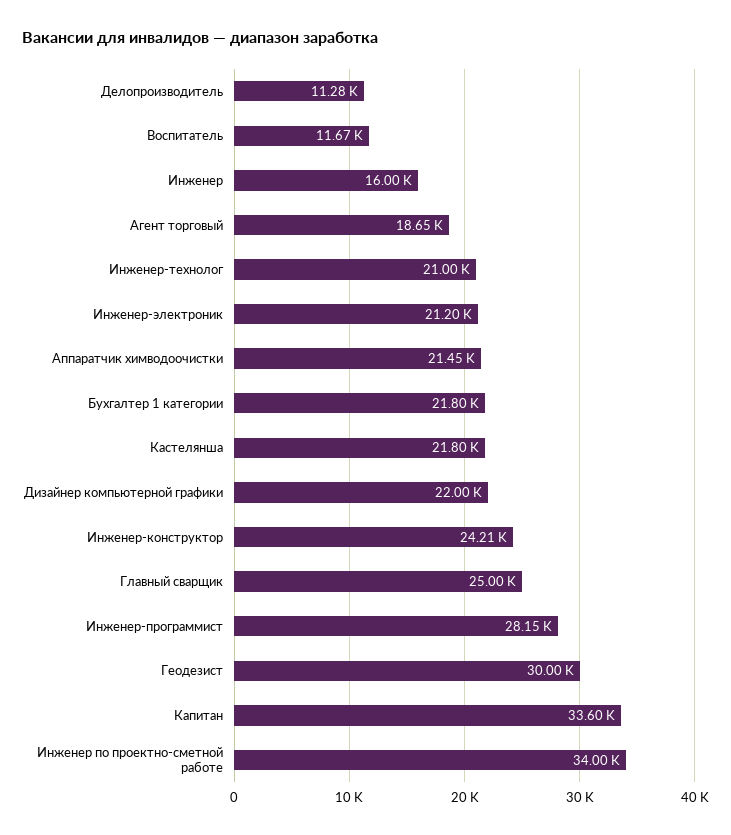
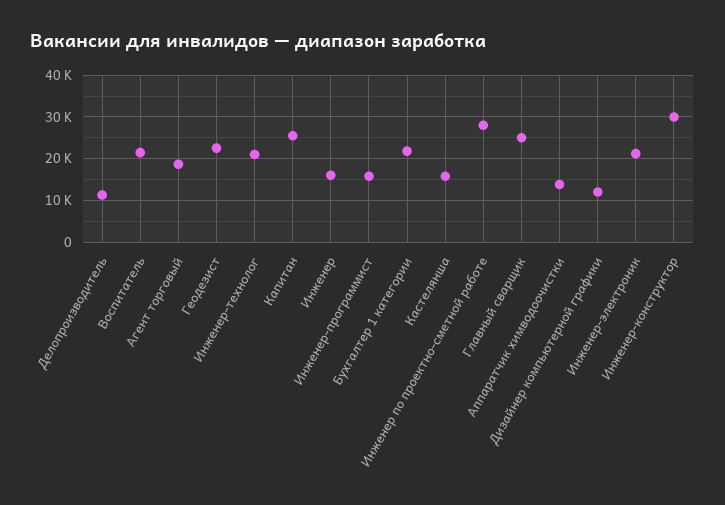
  {
    "Делопроизводитель": 11280,
-   "Воспитатель": 11670,
+   "Воспитатель": 22000,
    "Инженер": 16000,
    "Агент торговый": 18650,
    "Инженер-технолог": 21000,
    "Инженер-электроник": 21200,
-   "Аппаратчик химводоочистки": 21450,
+   "Аппаратчик химводоочистки": 14000,
    "Бухгалтер 1 категории": 21800,
-   "Кастелянша": 21800,
+   "Кастелянша": 16000,
-   "Дизайнер компьютерной графики": 22000,
+   "Дизайнер компьютерной графики": 12000,
-   "Инженер-конструктор": 24210,
+   "Инженер-конструктор": 30000,
    "Главный сварщик": 25000,
-   "Инженер-программист": 28150,
+   "Инженер-программист": 16000,
-   "Геодезист": 30000,
+   "Геодезист": 22000,
-   "Капитан": 33600,
+   "Капитан": 26000,
-   "Инженер по проектно-сметной работе": 34000
+   "Инженер по проектно-сметной работе": 28000
  }

